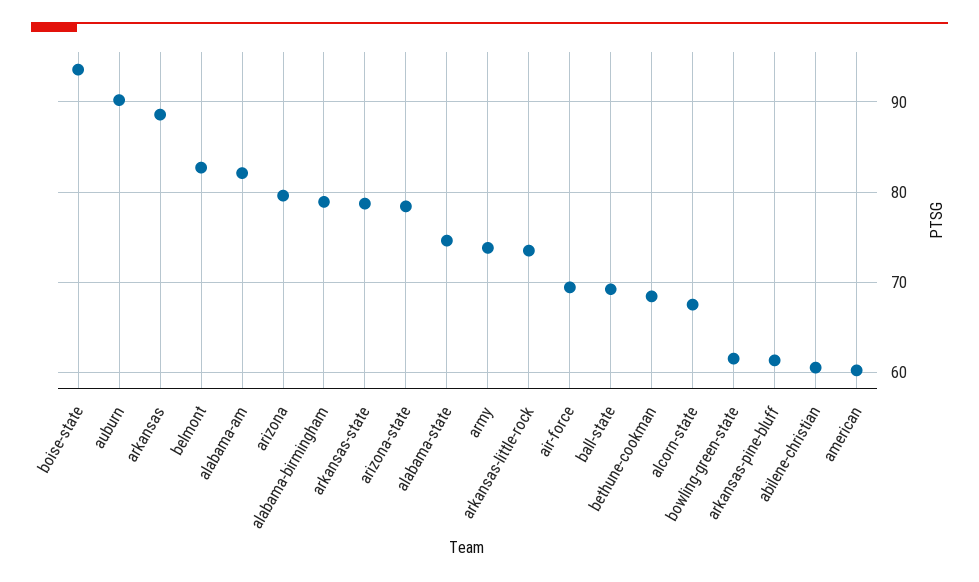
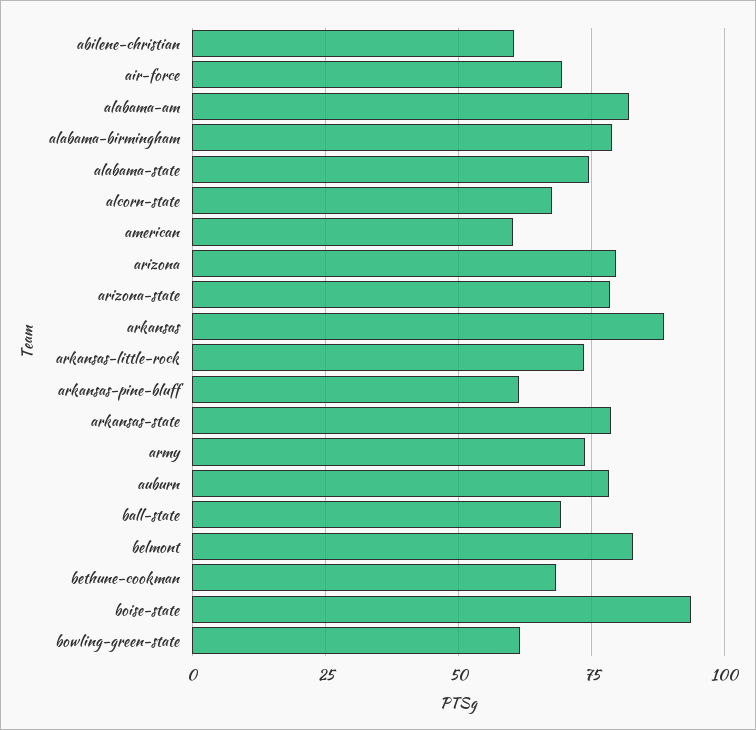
  {
    "boise-state": 94,
-   "auburn": 90,
+   "auburn": 77.5,
    "arkansas": 89,
    "belmont": 83,
    "alabama-am": 82,
    "arizona": 80,
    "alabama-birmingham": 79,
    "arkansas-state": 79,
    "arizona-state": 78,
    "alabama-state": 75,
    "army": 74,
    "arkansas-little-rock": 74,
    "air-force": 69,
    "ball-state": 69,
    "bethune-cookman": 68,
    "alcorn-state": 68,
    "bowling-green-state": 62,
    "arkansas-pine-bluff": 61,
    "abilene-christian": 61,
    "american": 60
  }

